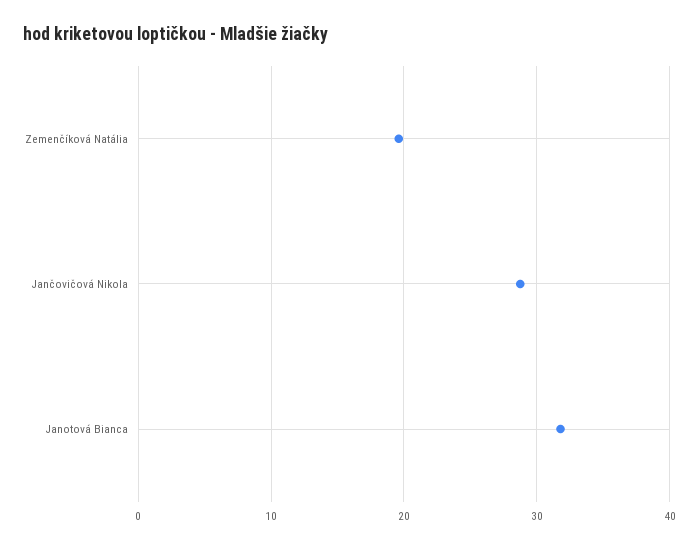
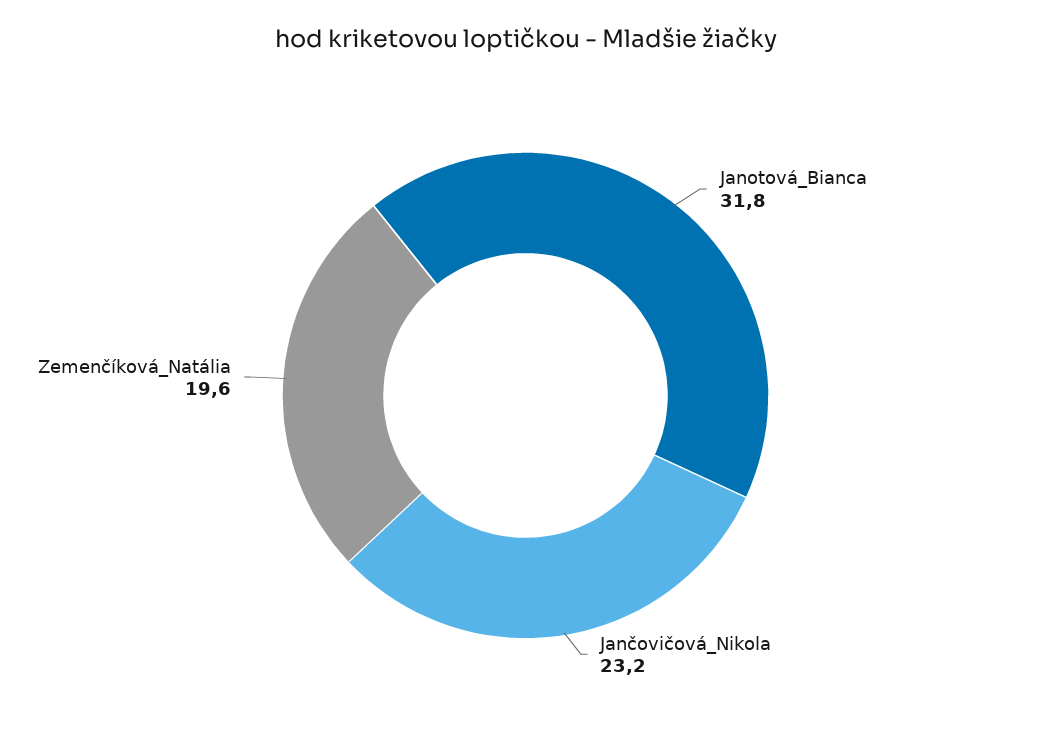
  {
    "Zemenčíková Natália": 19.6,
-   "Jančovičová Nikola": 29,
+   "Jančovičová Nikola": 23.2,
    "Janotová Bianca": 31.8
  }

